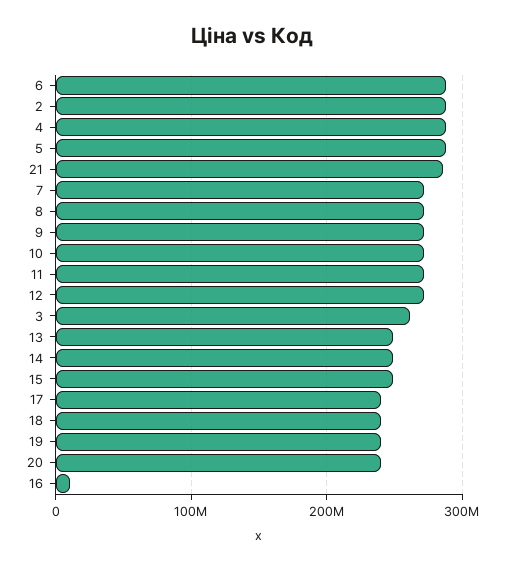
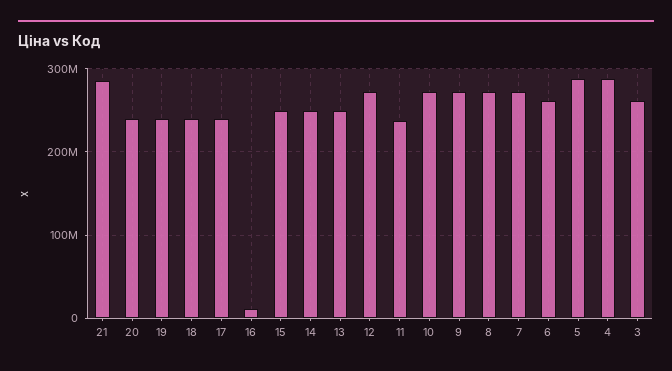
  {
-   "6": 290000000,
+   "6": 260000000,
-   "2": 290000000,
    "4": 290000000,
    "5": 290000000,
    "21": 290000000,
    "7": 270000000,
    "8": 270000000,
    "9": 270000000,
    "10": 270000000,
-   "11": 270000000,
+   "11": 240000000,
    "12": 270000000,
    "3": 260000000,
    "13": 250000000,
    "14": 250000000,
    "15": 250000000,
    "17": 240000000,
    "18": 240000000,
    "19": 240000000,
    "20": 240000000,
    "16": 10000000
  }

